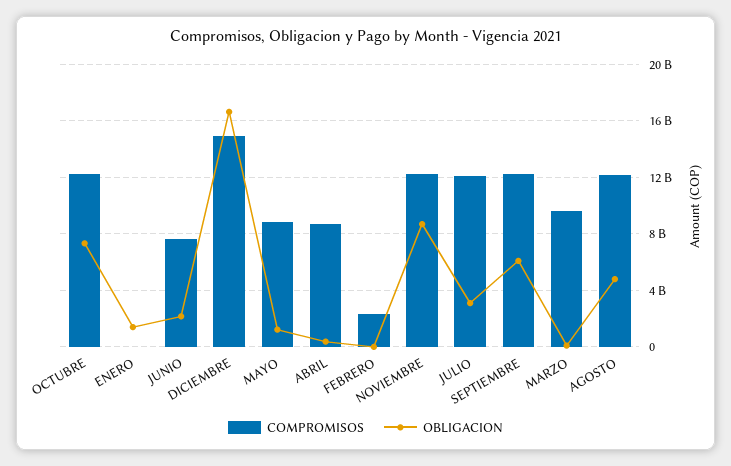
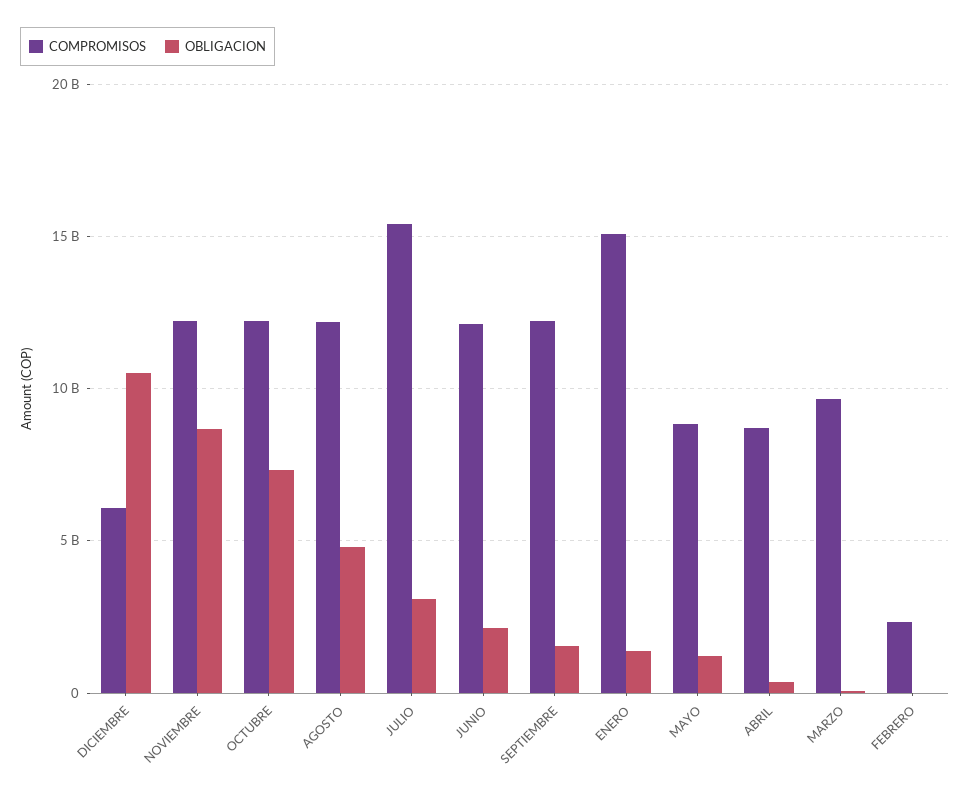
  {
    "COMPROMISOS": {
      "OCTUBRE": 12000000000,
-     "ENERO": 0,
+     "ENERO": 15000000000,
-     "JUNIO": 7500000000,
+     "JUNIO": 12000000000,
-     "DICIEMBRE": 15000000000,
+     "DICIEMBRE": 6000000000,
      "MAYO": 9000000000,
      "ABRIL": 8500000000,
      "FEBRERO": 2500000000,
      "NOVIEMBRE": 12000000000,
-     "JULIO": 12000000000,
+     "JULIO": 15500000000,
      "SEPTIEMBRE": 12000000000,
      "MARZO": 9500000000,
      "AGOSTO": 12000000000
    },
    "OBLIGACION": {
      "OCTUBRE": 7500000000,
      "ENERO": 1500000000,
      "JUNIO": 2000000000,
-     "DICIEMBRE": 16500000000,
+     "DICIEMBRE": 10500000000,
      "MAYO": 1000000000,
      "ABRIL": 500000000,
      "FEBRERO": 0,
      "NOVIEMBRE": 8500000000,
      "JULIO": 3000000000,
-     "SEPTIEMBRE": 6000000000,
+     "SEPTIEMBRE": 1500000000,
      "MARZO": 0,
      "AGOSTO": 5000000000
    }
  }

